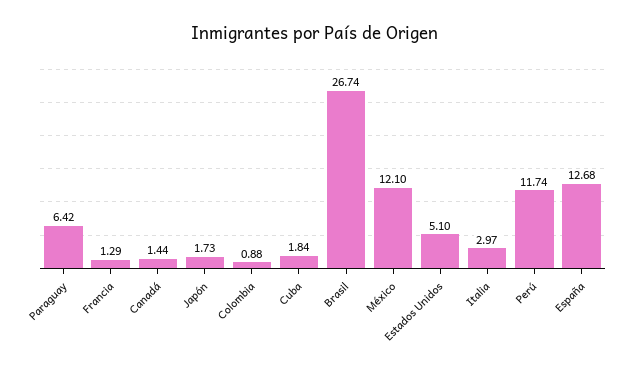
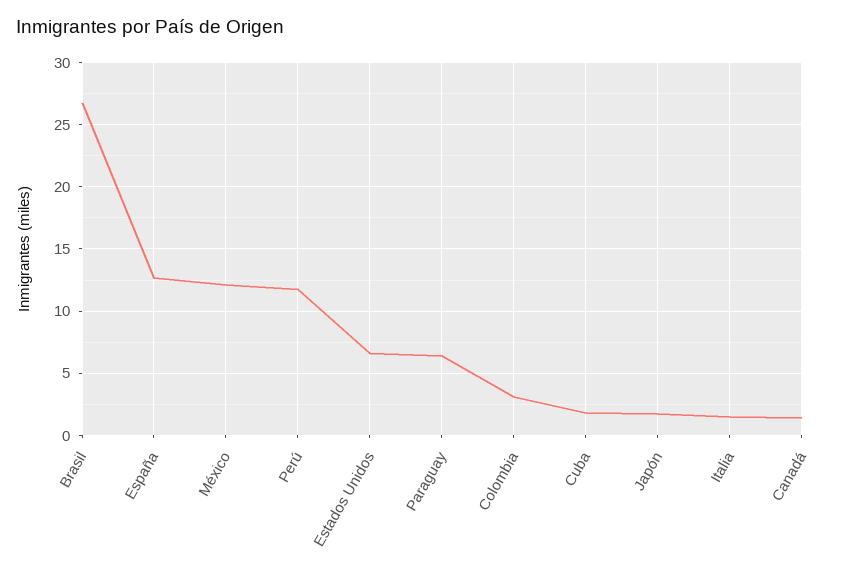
  {
    "Paraguay": 6.42,
-   "Francia": 1.29,
    "Canadá": 1.44,
    "Japón": 1.73,
-   "Colombia": 0.88,
+   "Colombia": 3,
    "Cuba": 1.84,
    "Brasil": 26.74,
    "México": 12.1,
-   "Estados Unidos": 5.1,
+   "Estados Unidos": 6.5,
-   "Italia": 2.97,
+   "Italia": 1.5,
    "Perú": 11.74,
    "España": 12.68
  }

